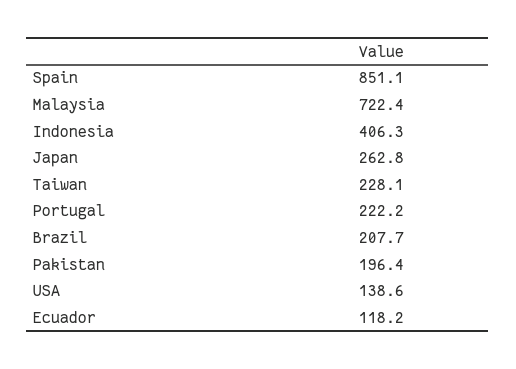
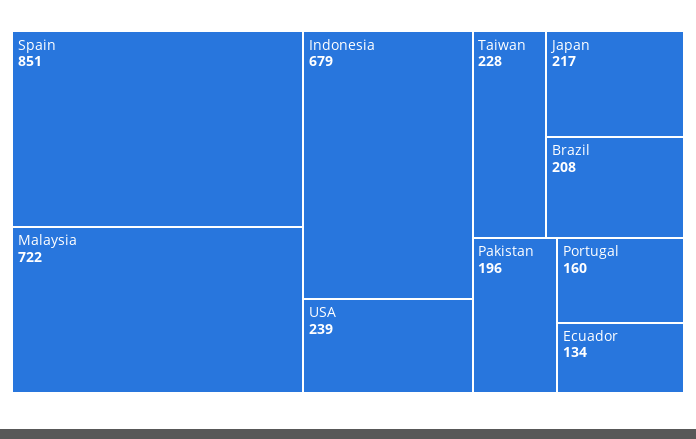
  {
    "Spain": 851.1,
    "Malaysia": 722.4,
-   "Indonesia": 406.3,
+   "Indonesia": 679,
-   "Japan": 262.8,
+   "Japan": 217,
    "Taiwan": 228.1,
-   "Portugal": 222.2,
+   "Portugal": 160,
    "Brazil": 207.7,
    "Pakistan": 196.4,
-   "USA": 138.6,
+   "USA": 239,
-   "Ecuador": 118.2
+   "Ecuador": 134
  }

